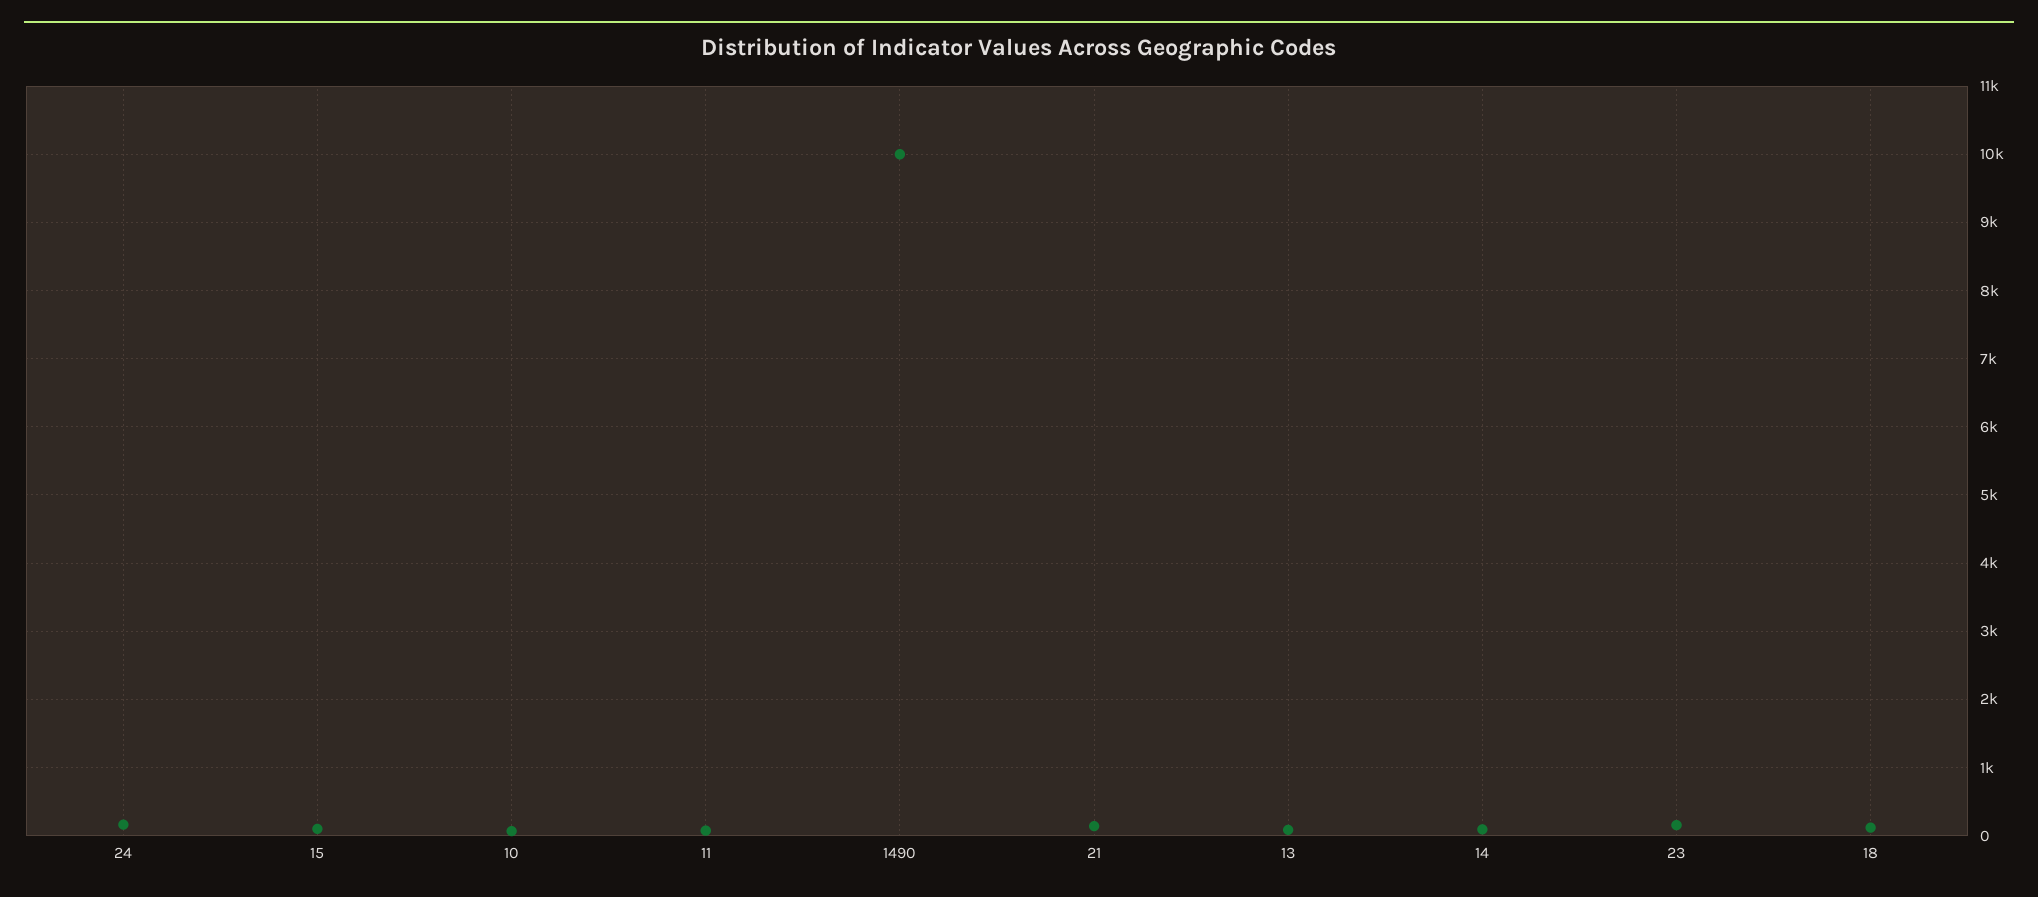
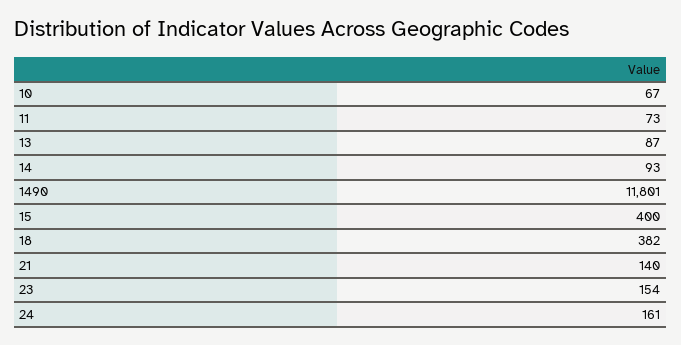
  {
    "24": 161,
-   "15": 100,
+   "15": 400,
    "10": 67,
    "11": 73,
-   "1490": 10000,
+   "1490": 11801,
    "21": 140,
    "13": 87,
    "14": 93,
    "23": 154,
-   "18": 100
+   "18": 382
  }

